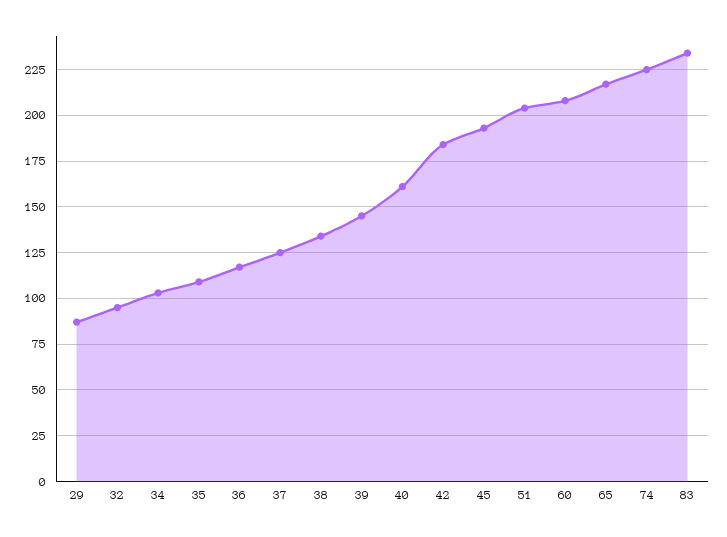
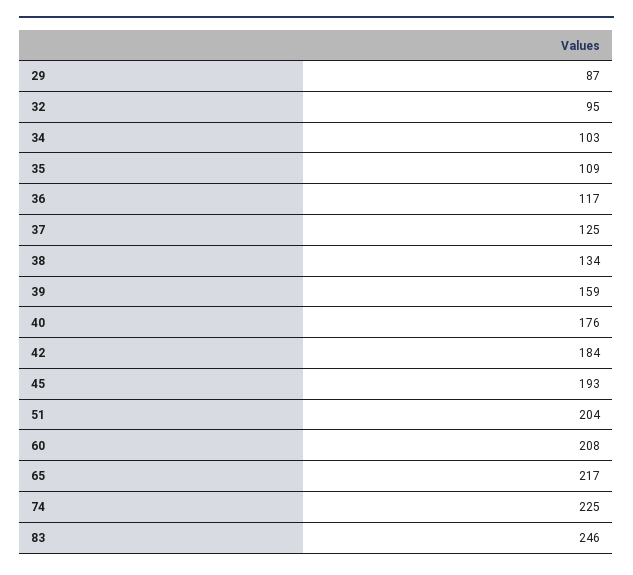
  {
    "29": 87,
    "32": 95,
    "34": 103,
    "35": 109,
    "36": 117,
    "37": 125,
    "38": 134,
-   "39": 145,
+   "39": 159,
-   "40": 160,
+   "40": 176,
    "42": 184,
    "45": 193,
    "51": 204,
    "60": 208,
    "65": 217,
    "74": 225,
-   "83": 235
+   "83": 246
  }

